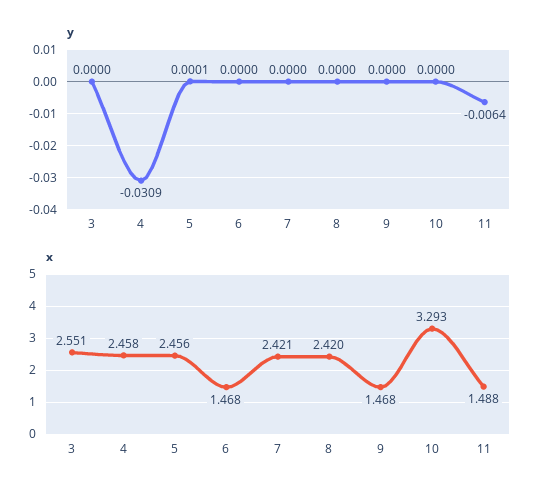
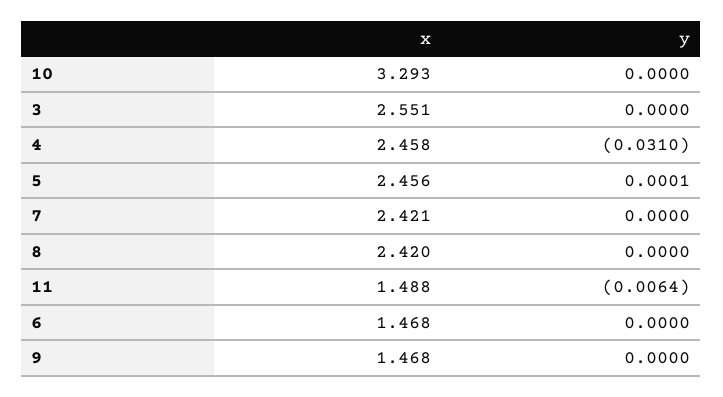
  {
    "y": {
      "3": 0,
-     "4": -0.0309,
+     "4": -0.031,
      "5": 0.0001,
      "6": 0,
      "7": 0,
      "8": 0,
      "9": 0,
      "10": 0,
      "11": -0.0064
    },
    "x": {
      "3": 2.551,
      "4": 2.458,
      "5": 2.456,
      "6": 1.468,
      "7": 2.421,
      "8": 2.42,
      "9": 1.468,
      "10": 3.293,
      "11": 1.488
    }
  }

